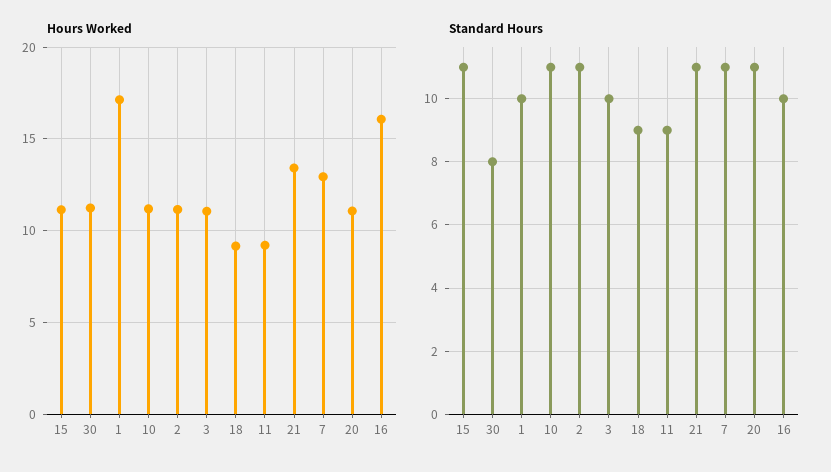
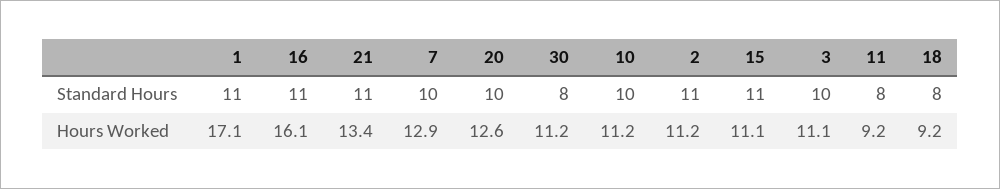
  {
    "Hours Worked": {
      "15": 11.1,
      "30": 11.2,
      "1": 17.1,
      "10": 11.2,
      "2": 11.2,
      "3": 11.1,
      "18": 9.2,
      "11": 9.2,
      "21": 13.4,
      "7": 12.9,
-     "20": 11,
+     "20": 12.6,
      "16": 16.1
    },
    "Standard Hours": {
      "15": 11,
      "30": 8,
-     "1": 10,
+     "1": 11,
-     "10": 11,
+     "10": 10,
      "2": 11,
      "3": 10,
-     "18": 9,
+     "18": 8,
-     "11": 9,
+     "11": 8,
      "21": 11,
-     "7": 11,
+     "7": 10,
-     "20": 11,
+     "20": 10,
-     "16": 10
+     "16": 11
    }
  }

